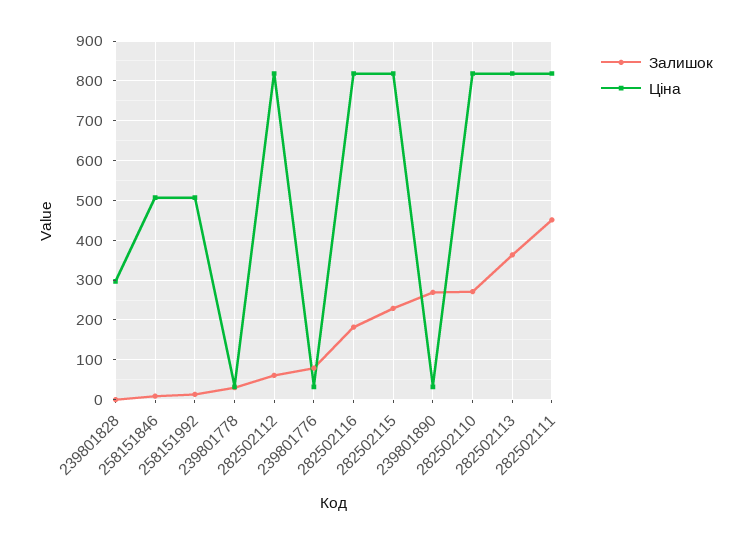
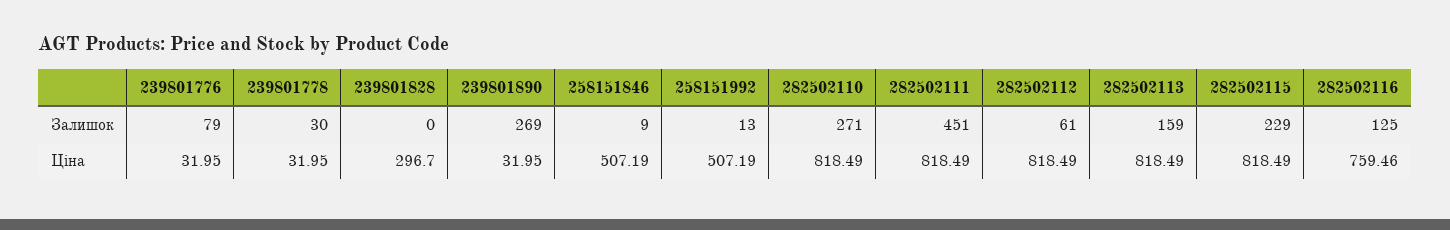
  {
    "Залишок": {
      "239801828": 0,
      "258151846": 9,
      "258151992": 13,
      "239801778": 30,
      "282502112": 61,
      "239801776": 79,
-     "282502116": 180,
+     "282502116": 125,
      "282502115": 229,
      "239801890": 269,
      "282502110": 271,
-     "282502113": 360,
+     "282502113": 159,
      "282502111": 451
    },
    "Ціна": {
      "239801828": 296.7,
      "258151846": 507.19,
      "258151992": 507.19,
      "239801778": 31.95,
      "282502112": 818.49,
      "239801776": 31.95,
-     "282502116": 820,
+     "282502116": 759.46,
      "282502115": 818.49,
      "239801890": 31.95,
      "282502110": 818.49,
      "282502113": 818.49,
      "282502111": 818.49
    }
  }

